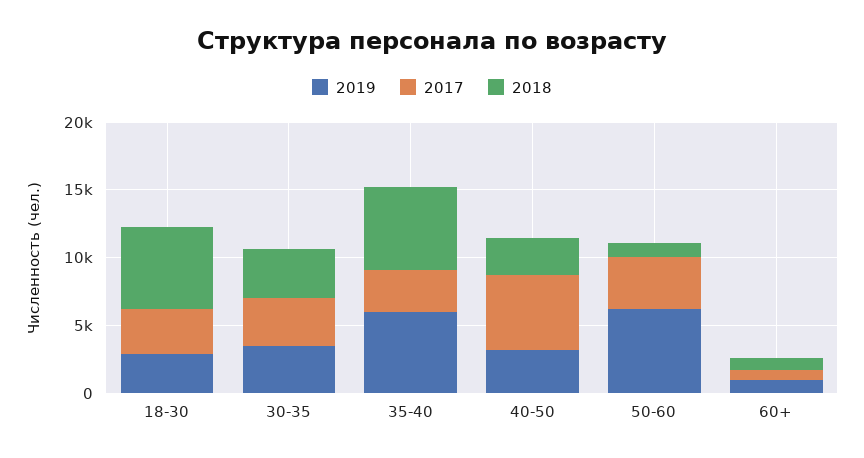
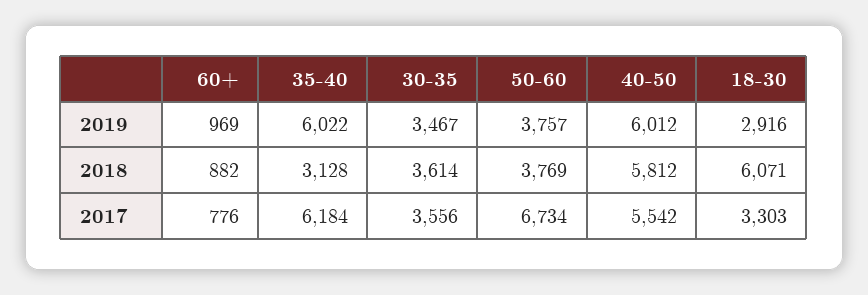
  {
    "2019": {
      "18-30": 2916,
      "30-35": 3467,
      "35-40": 6022,
-     "40-50": 3000,
+     "40-50": 6012,
-     "50-60": 6000,
+     "50-60": 3757,
      "60+": 969
    },
    "2017": {
      "18-30": 3303,
      "30-35": 3556,
-     "35-40": 3000,
+     "35-40": 6184,
      "40-50": 5542,
-     "50-60": 4000,
+     "50-60": 6734,
      "60+": 776
    },
    "2018": {
      "18-30": 6071,
      "30-35": 3614,
-     "35-40": 6000,
+     "35-40": 3128,
-     "40-50": 3000,
+     "40-50": 5812,
-     "50-60": 1000,
+     "50-60": 3769,
      "60+": 882
    }
  }

